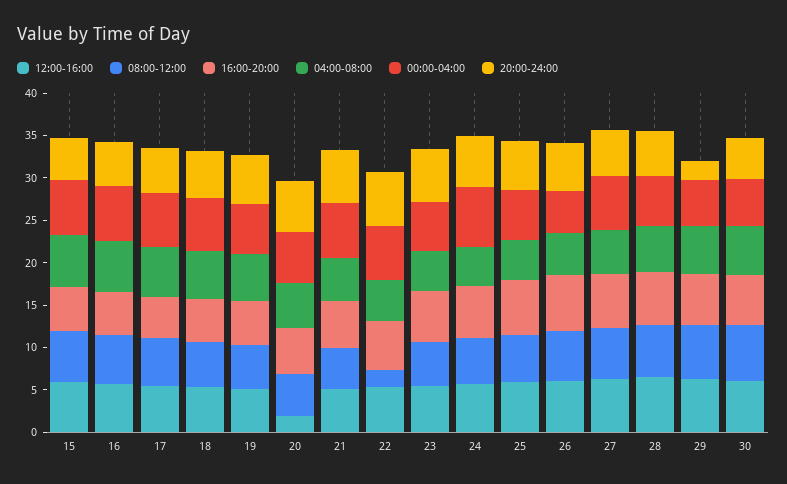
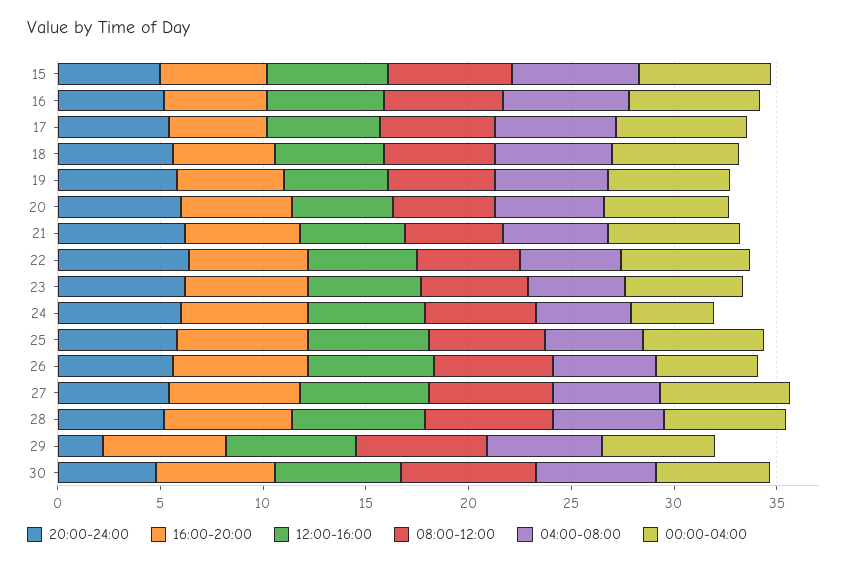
  {
    "12:00-16:00": {
      "15": 6,
      "16": 6,
      "17": 6,
      "18": 5,
      "19": 5,
-     "20": 2,
+     "20": 5,
      "21": 5,
      "22": 5,
      "23": 6,
      "24": 6,
      "25": 6,
      "26": 6,
      "27": 6,
      "28": 7,
      "29": 6,
      "30": 6
    },
    "08:00-12:00": {
      "15": 6,
      "16": 6,
      "17": 6,
      "18": 5,
      "19": 5,
      "20": 5,
      "21": 5,
-     "22": 2,
+     "22": 5,
      "23": 5,
      "24": 5,
      "25": 6,
      "26": 6,
      "27": 6,
      "28": 6,
      "29": 6,
      "30": 7
    },
    "16:00-20:00": {
      "15": 5,
      "16": 5,
      "17": 5,
      "18": 5,
      "19": 5,
      "20": 5,
      "21": 6,
      "22": 6,
      "23": 6,
      "24": 6,
      "25": 6,
      "26": 7,
      "27": 6,
      "28": 6,
      "29": 6,
      "30": 6
    },
    "04:00-08:00": {
      "15": 6,
      "16": 6,
      "17": 6,
      "18": 6,
      "19": 6,
      "20": 5,
      "21": 5,
      "22": 5,
      "23": 5,
      "24": 5,
      "25": 5,
      "26": 5,
      "27": 5,
      "28": 5,
      "29": 6,
      "30": 6
    },
    "00:00-04:00": {
      "15": 6,
      "16": 6,
      "17": 6,
      "18": 6,
      "19": 6,
      "20": 6,
      "21": 6,
      "22": 6,
      "23": 6,
-     "24": 7,
+     "24": 4,
      "25": 6,
      "26": 5,
      "27": 6,
      "28": 6,
      "29": 6,
      "30": 6
    },
    "20:00-24:00": {
      "15": 5,
      "16": 5,
      "17": 5,
      "18": 6,
      "19": 6,
      "20": 6,
      "21": 6,
      "22": 6,
      "23": 6,
      "24": 6,
      "25": 6,
      "26": 6,
      "27": 5,
      "28": 5,
      "29": 2,
      "30": 5
    }
  }

